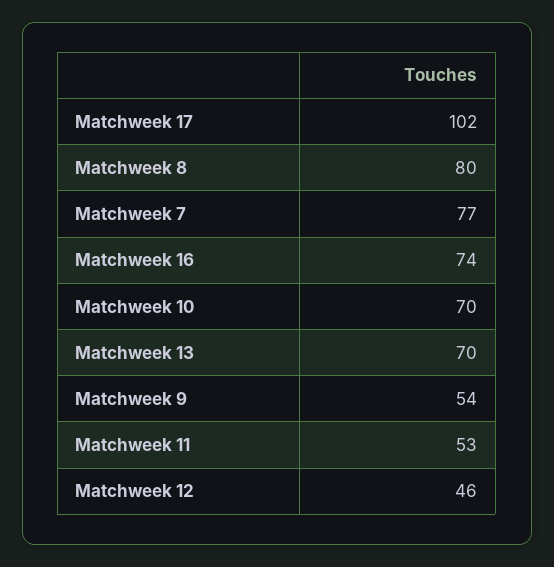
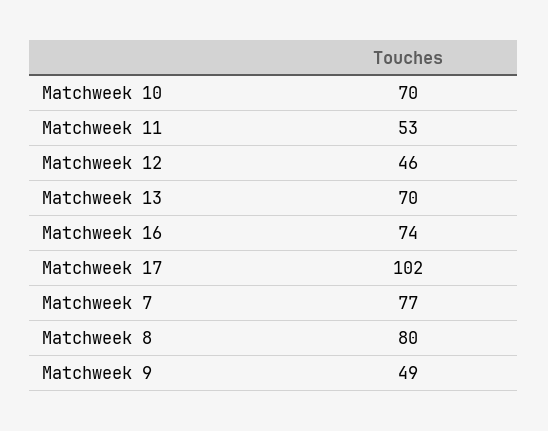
  {
    "Matchweek 17": 102,
    "Matchweek 8": 80,
    "Matchweek 7": 77,
    "Matchweek 16": 74,
    "Matchweek 10": 70,
    "Matchweek 13": 70,
-   "Matchweek 9": 54,
+   "Matchweek 9": 49,
    "Matchweek 11": 53,
    "Matchweek 12": 46
  }

